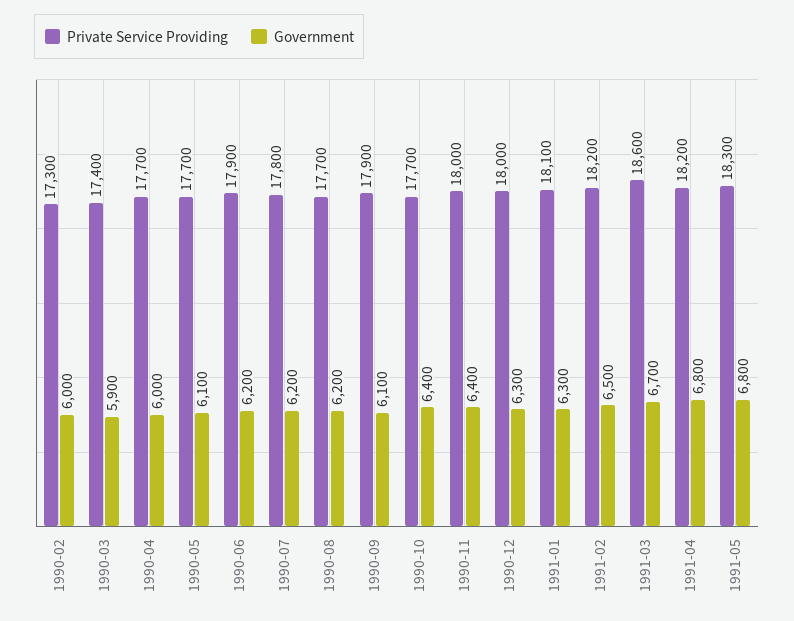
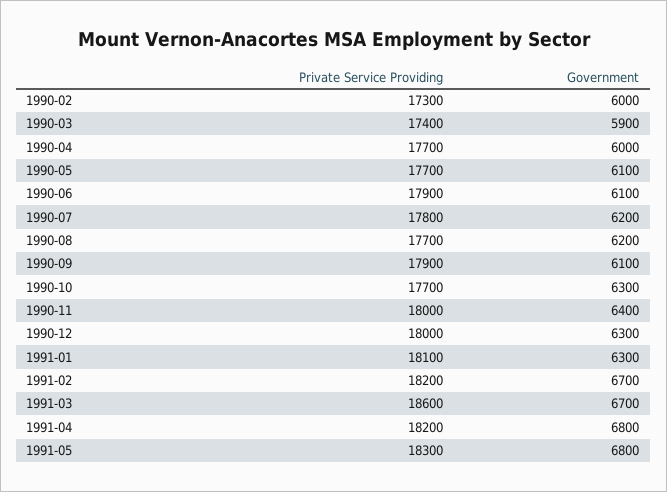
  {
    "Private Service Providing": {
      "1990-02": 17300,
      "1990-03": 17400,
      "1990-04": 17700,
      "1990-05": 17700,
      "1990-06": 17900,
      "1990-07": 17800,
      "1990-08": 17700,
      "1990-09": 17900,
      "1990-10": 17700,
      "1990-11": 18000,
      "1990-12": 18000,
      "1991-01": 18100,
      "1991-02": 18200,
      "1991-03": 18600,
      "1991-04": 18200,
      "1991-05": 18300
    },
    "Government": {
      "1990-02": 6000,
      "1990-03": 5900,
      "1990-04": 6000,
      "1990-05": 6100,
-     "1990-06": 6200,
+     "1990-06": 6100,
      "1990-07": 6200,
      "1990-08": 6200,
      "1990-09": 6100,
-     "1990-10": 6400,
+     "1990-10": 6300,
      "1990-11": 6400,
      "1990-12": 6300,
      "1991-01": 6300,
-     "1991-02": 6500,
+     "1991-02": 6700,
      "1991-03": 6700,
      "1991-04": 6800,
      "1991-05": 6800
    }
  }

